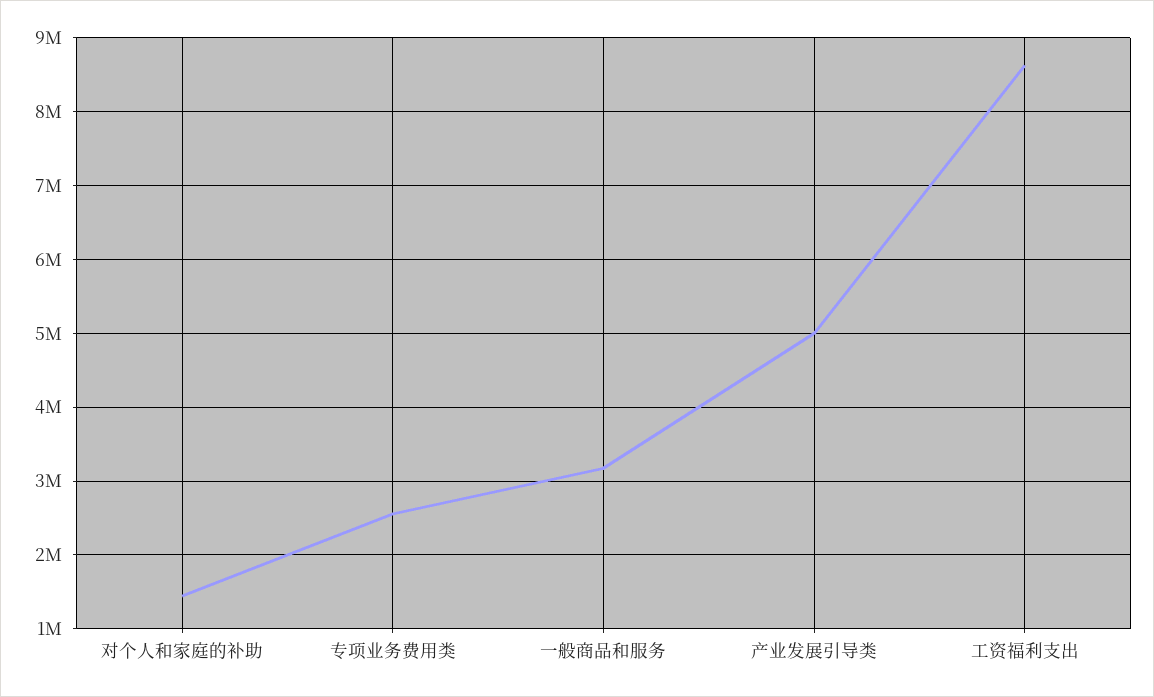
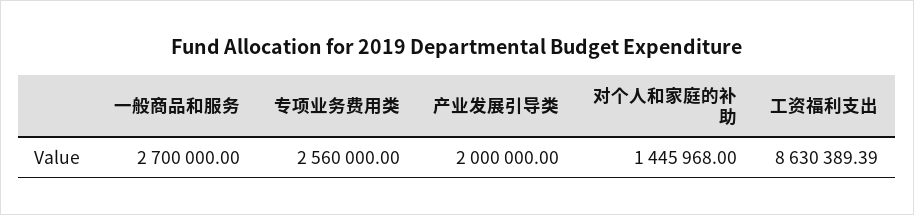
  {
    "对个人和家庭的补助": 1445968,
    "专项业务费用类": 2560000,
-   "一般商品和服务": 3200000,
+   "一般商品和服务": 2700000,
-   "产业发展引导类": 5000000,
+   "产业发展引导类": 2000000,
    "工资福利支出": 8630389.39
  }

